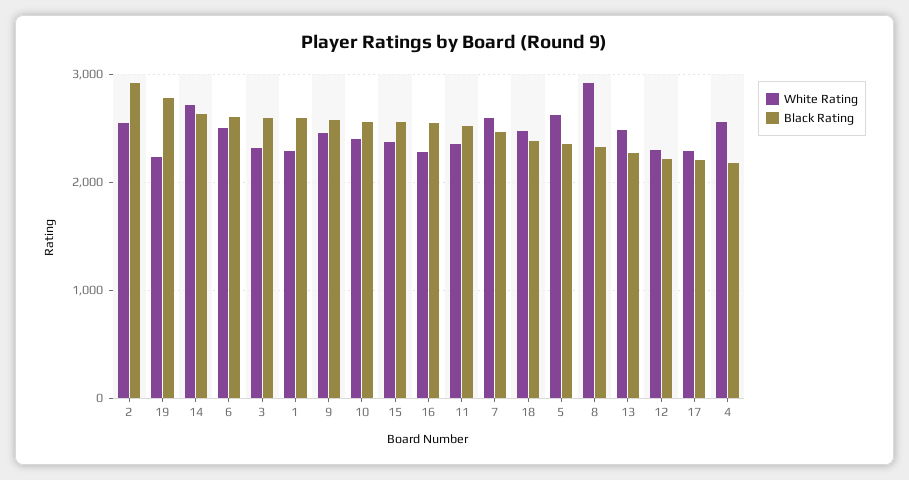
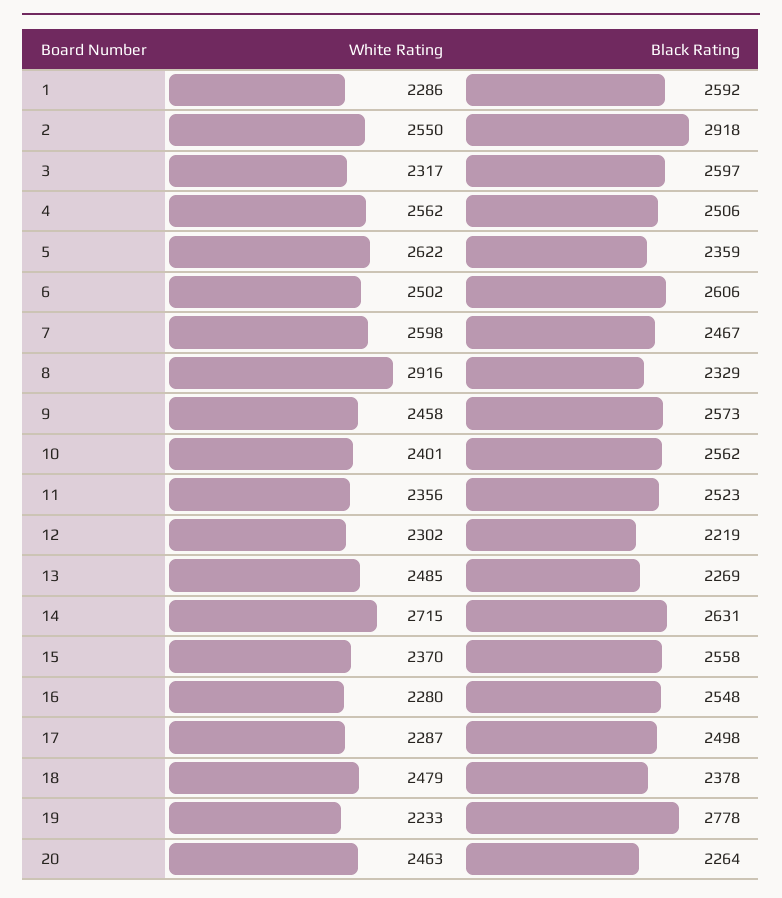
  {
    "White Rating": {
      "2": 2550,
      "19": 2233,
      "14": 2715,
      "6": 2502,
      "3": 2317,
      "1": 2286,
      "9": 2458,
      "10": 2401,
      "15": 2370,
      "16": 2280,
      "11": 2356,
      "7": 2598,
      "18": 2479,
      "5": 2622,
      "8": 2916,
      "13": 2485,
      "12": 2302,
      "17": 2287,
-     "4": 2562
+     "4": 2562,
+     "20": 2463
    },
    "Black Rating": {
      "2": 2918,
      "19": 2778,
      "14": 2631,
      "6": 2606,
      "3": 2597,
      "1": 2592,
      "9": 2573,
      "10": 2562,
      "15": 2558,
      "16": 2548,
      "11": 2523,
      "7": 2467,
      "18": 2378,
      "5": 2359,
      "8": 2329,
      "13": 2269,
      "12": 2219,
-     "17": 2200,
+     "17": 2498,
-     "4": 2200
+     "4": 2506,
+     "20": 2264
    }
  }

